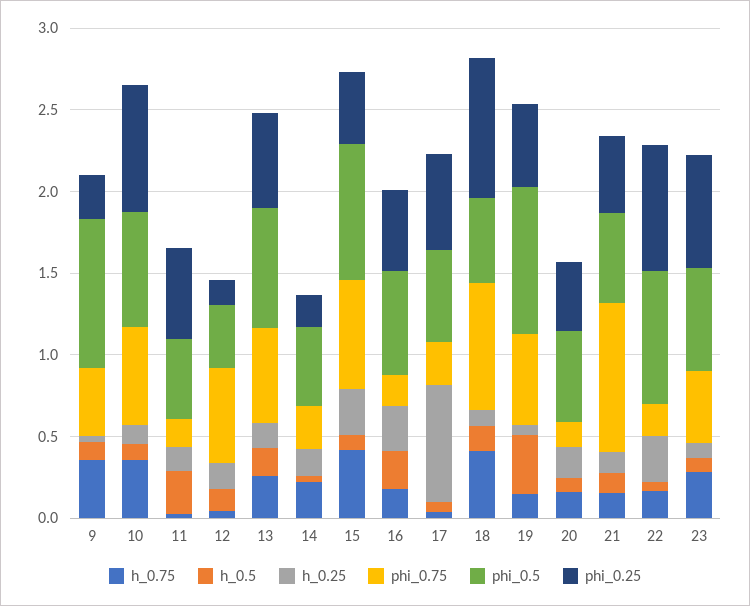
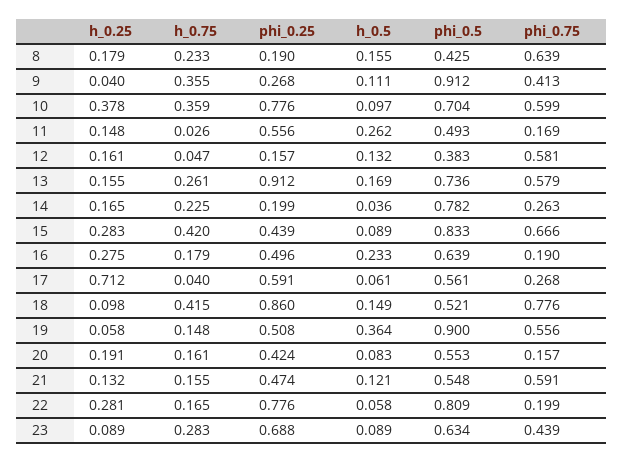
  {
    "h_0.75": {
      "9": 0.355,
      "10": 0.359,
      "11": 0.026,
      "12": 0.047,
      "13": 0.261,
      "14": 0.225,
      "15": 0.42,
      "16": 0.179,
      "17": 0.04,
      "18": 0.415,
      "19": 0.148,
      "20": 0.161,
      "21": 0.155,
      "22": 0.165,
-     "23": 0.283
+     "23": 0.283,
+     "8": 0.233
    },
    "h_0.5": {
      "9": 0.111,
      "10": 0.097,
      "11": 0.262,
      "12": 0.132,
      "13": 0.169,
      "14": 0.036,
      "15": 0.089,
      "16": 0.233,
      "17": 0.061,
      "18": 0.149,
      "19": 0.364,
      "20": 0.083,
      "21": 0.121,
      "22": 0.058,
-     "23": 0.089
+     "23": 0.089,
+     "8": 0.155
    },
    "h_0.25": {
      "9": 0.04,
-     "10": 0.1,
+     "10": 0.378,
      "11": 0.148,
      "12": 0.161,
      "13": 0.155,
      "14": 0.165,
      "15": 0.283,
      "16": 0.275,
      "17": 0.712,
      "18": 0.098,
      "19": 0.058,
      "20": 0.191,
      "21": 0.132,
      "22": 0.281,
-     "23": 0.089
+     "23": 0.089,
+     "8": 0.179
    },
    "phi_0.75": {
      "9": 0.413,
      "10": 0.599,
      "11": 0.169,
      "12": 0.581,
      "13": 0.579,
      "14": 0.263,
      "15": 0.666,
      "16": 0.19,
      "17": 0.268,
      "18": 0.776,
      "19": 0.556,
      "20": 0.157,
-     "21": 0.9,
+     "21": 0.591,
      "22": 0.199,
-     "23": 0.439
+     "23": 0.439,
+     "8": 0.639
    },
    "phi_0.5": {
      "9": 0.912,
      "10": 0.704,
      "11": 0.493,
      "12": 0.383,
      "13": 0.736,
-     "14": 0.5,
+     "14": 0.782,
      "15": 0.833,
      "16": 0.639,
      "17": 0.561,
      "18": 0.521,
      "19": 0.9,
      "20": 0.553,
      "21": 0.548,
      "22": 0.809,
-     "23": 0.634
+     "23": 0.634,
+     "8": 0.425
    },
    "phi_0.25": {
      "9": 0.268,
      "10": 0.776,
      "11": 0.556,
      "12": 0.157,
-     "13": 0.6,
+     "13": 0.912,
      "14": 0.199,
      "15": 0.439,
      "16": 0.496,
      "17": 0.591,
      "18": 0.86,
      "19": 0.508,
      "20": 0.424,
      "21": 0.474,
      "22": 0.776,
-     "23": 0.688
+     "23": 0.688,
+     "8": 0.19
    }
  }

